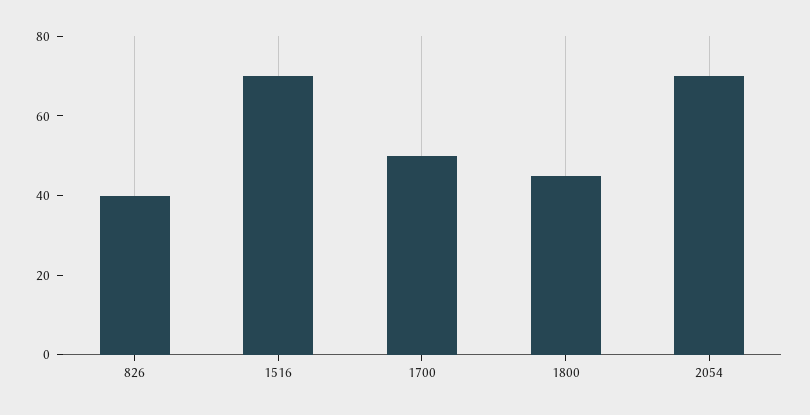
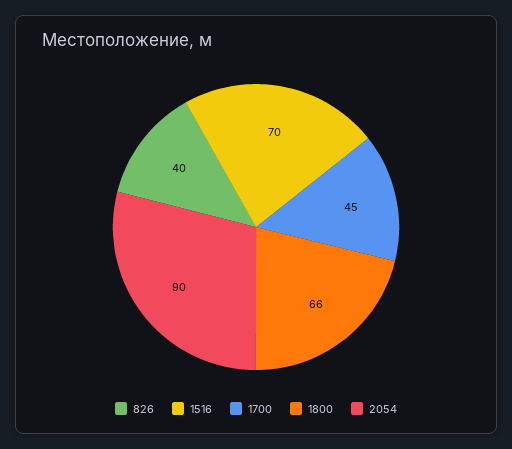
  {
    "826": 40,
    "1516": 70,
-   "1700": 50,
+   "1700": 45,
-   "1800": 45,
+   "1800": 66,
-   "2054": 70
+   "2054": 90
  }

